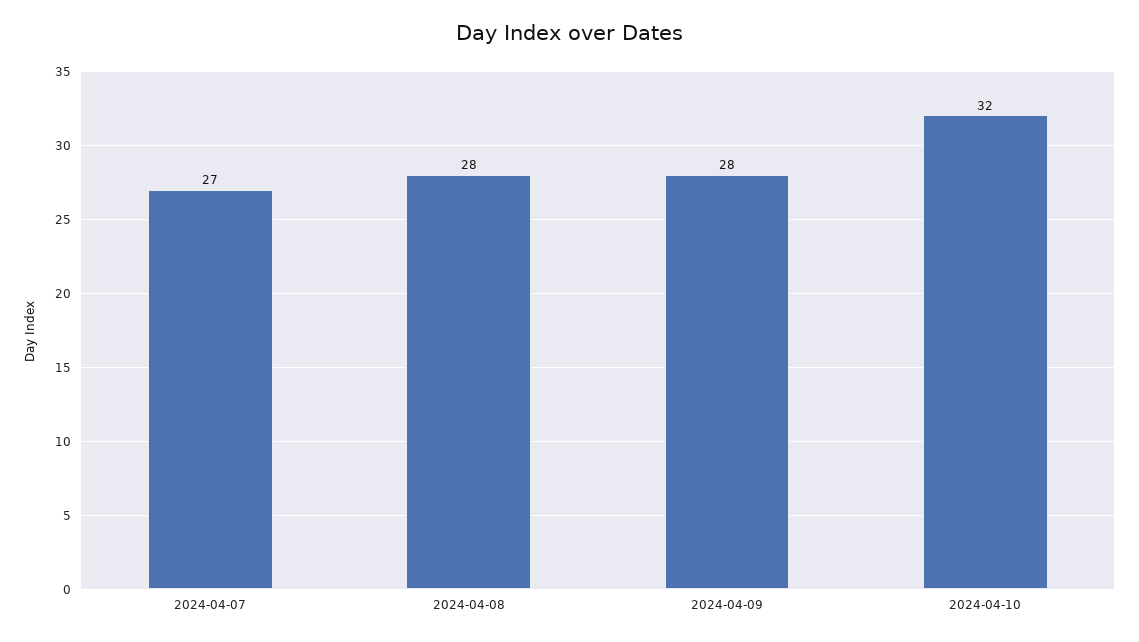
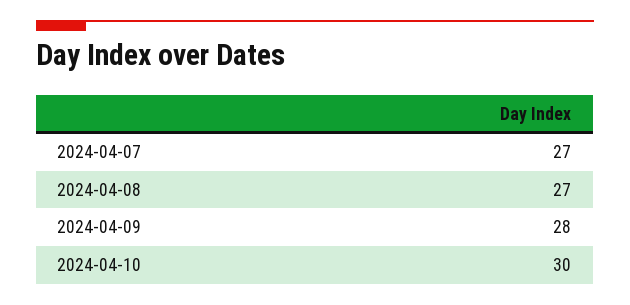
  {
    "2024-04-07": 27,
-   "2024-04-08": 28,
+   "2024-04-08": 27,
    "2024-04-09": 28,
-   "2024-04-10": 32
+   "2024-04-10": 30
  }

